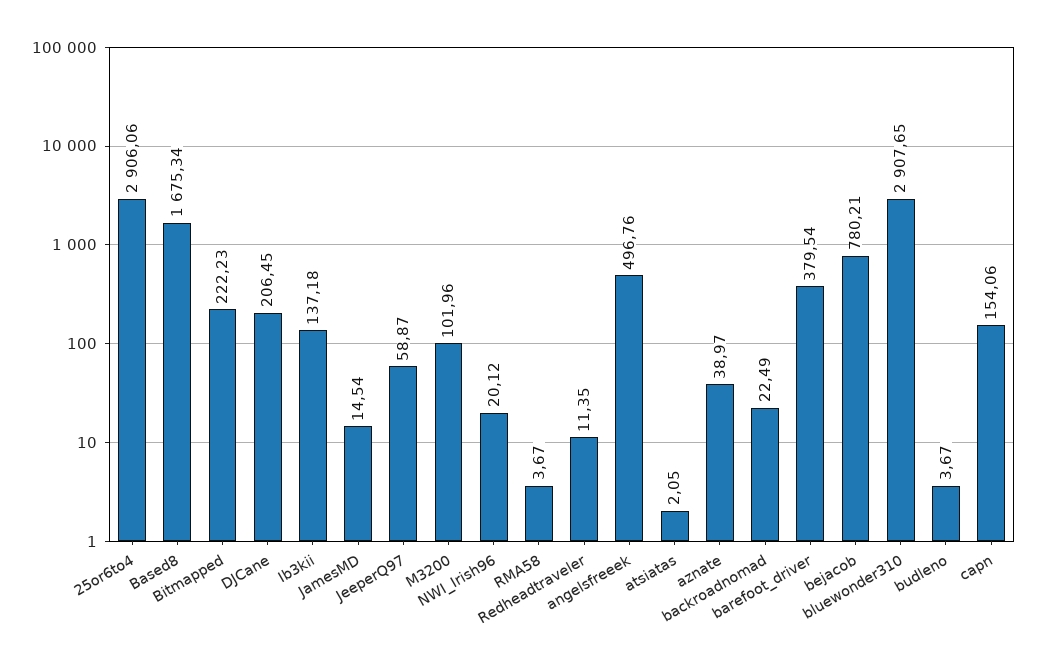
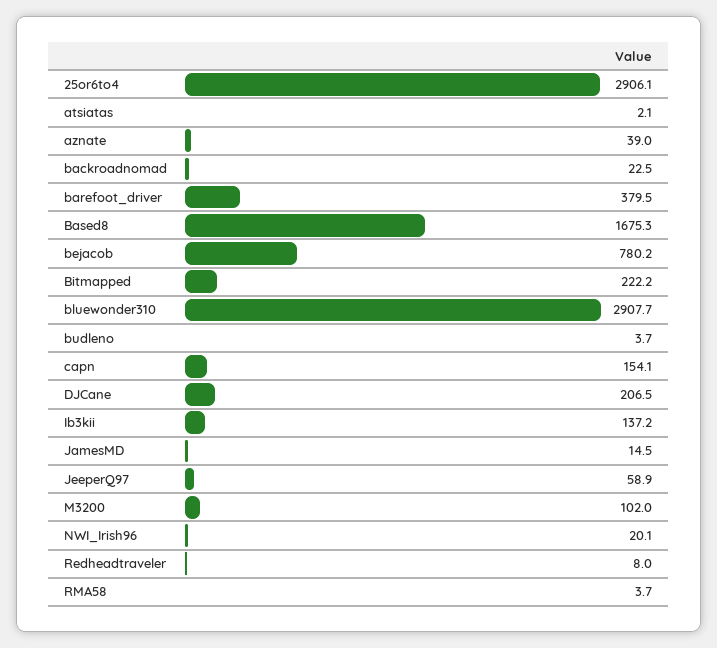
  {
    "25or6to4": 2906.06,
    "Based8": 1675.34,
    "Bitmapped": 222.23,
    "DJCane": 206.45,
    "Ib3kii": 137.18,
    "JamesMD": 14.54,
    "JeeperQ97": 58.87,
    "M3200": 101.96,
    "NWI_Irish96": 20.12,
    "RMA58": 3.67,
-   "Redheadtraveler": 11.35,
+   "Redheadtraveler": 8,
-   "angelsfreeek": 496.76,
    "atsiatas": 2.05,
    "aznate": 38.97,
    "backroadnomad": 22.49,
    "barefoot_driver": 379.54,
    "bejacob": 780.21,
    "bluewonder310": 2907.65,
    "budleno": 3.67,
    "capn": 154.06
  }

